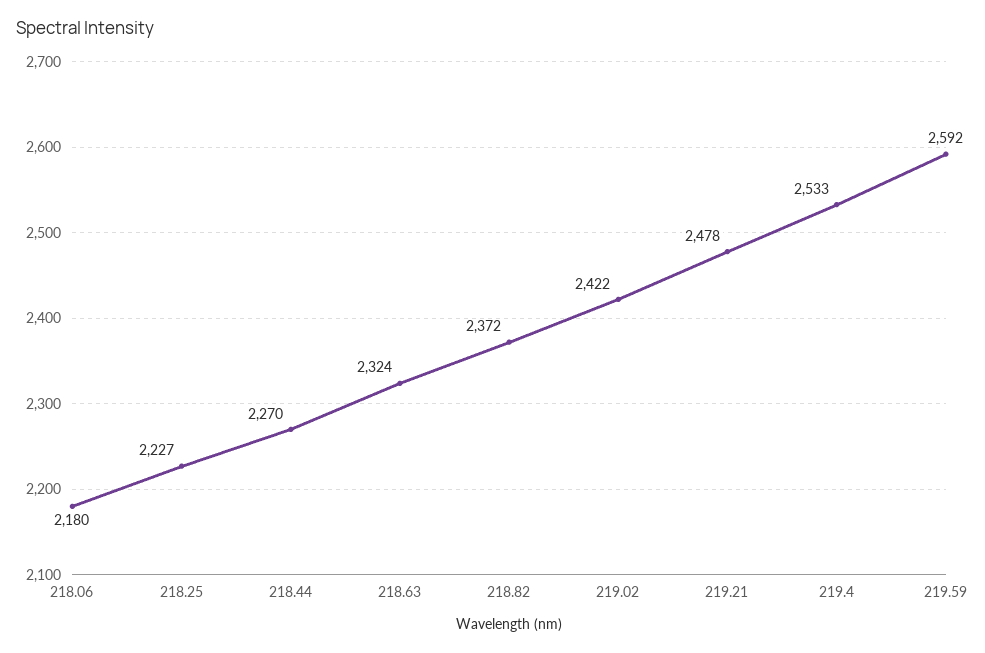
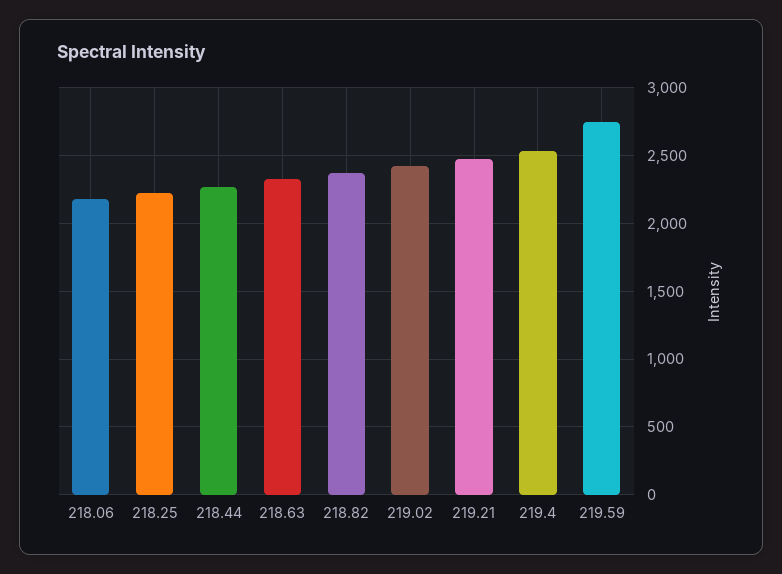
  {
    "218.06": 2180,
    "218.25": 2227,
    "218.44": 2270,
    "218.63": 2324,
    "218.82": 2372,
    "219.02": 2422,
    "219.21": 2478,
    "219.4": 2533,
-   "219.59": 2592
+   "219.59": 2750
  }

